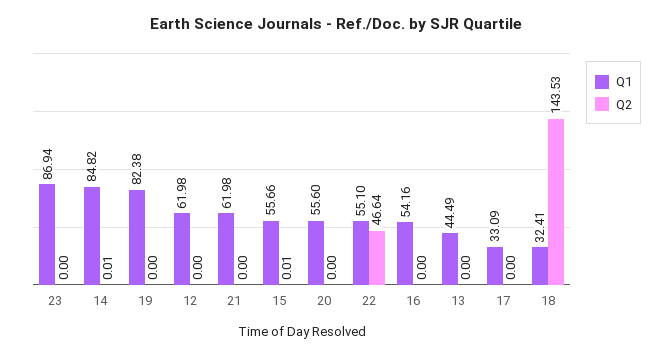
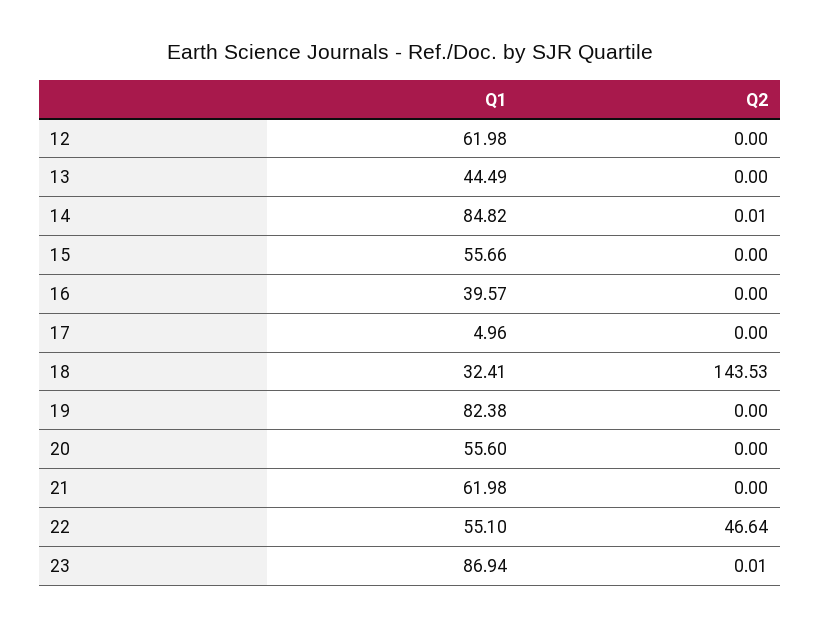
  {
    "Q1": {
      "23": 86.94,
      "14": 84.82,
      "19": 82.38,
      "12": 61.98,
      "21": 61.98,
      "15": 55.66,
      "20": 55.6,
      "22": 55.1,
-     "16": 54.16,
+     "16": 39.57,
      "13": 44.49,
-     "17": 33.09,
+     "17": 4.96,
      "18": 32.41
    },
    "Q2": {
-     "23": 0,
+     "23": 0.01,
      "14": 0.01,
      "19": 0,
      "12": 0,
      "21": 0,
-     "15": 0.01,
+     "15": 0,
      "20": 0,
      "22": 46.64,
      "16": 0,
      "13": 0,
      "17": 0,
      "18": 143.53
    }
  }

